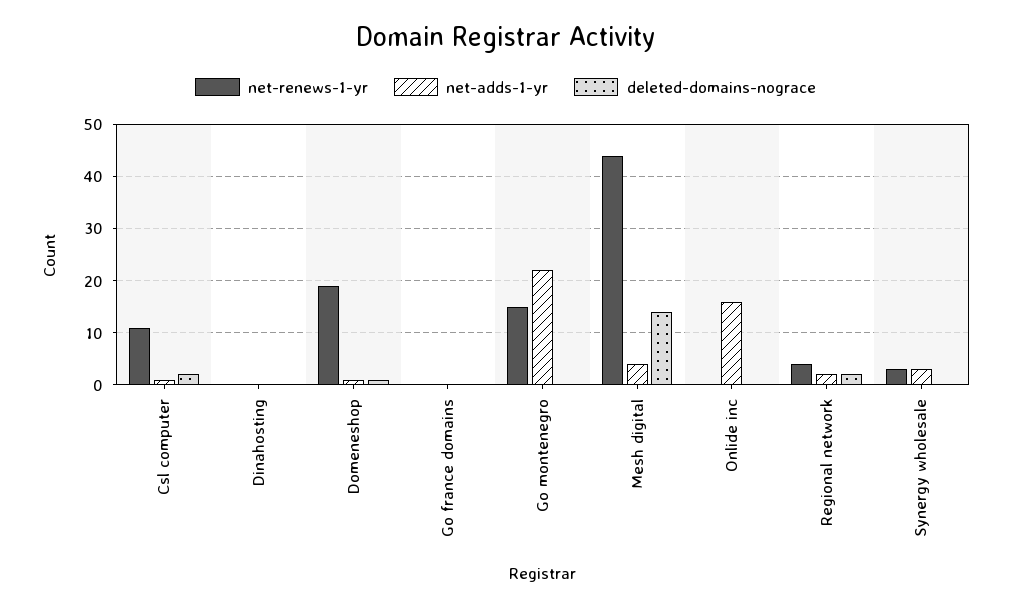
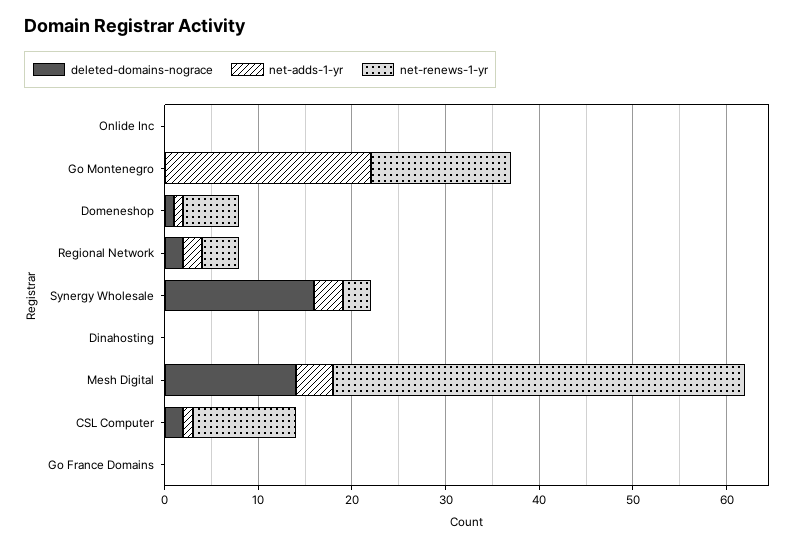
  {
    "net-renews-1-yr": {
      "Csl computer": 11,
      "Dinahosting": 0,
-     "Domeneshop": 20,
+     "Domeneshop": 6,
      "Go france domains": 0,
      "Go montenegro": 15,
      "Mesh digital": 44,
      "Onlide inc": 0,
      "Regional network": 4,
      "Synergy wholesale": 3
    },
    "net-adds-1-yr": {
      "Csl computer": 1,
      "Dinahosting": 0,
      "Domeneshop": 1,
      "Go france domains": 0,
      "Go montenegro": 22,
      "Mesh digital": 4,
-     "Onlide inc": 15,
+     "Onlide inc": 0,
      "Regional network": 2,
      "Synergy wholesale": 3
    },
    "deleted-domains-nograce": {
      "Csl computer": 2,
      "Dinahosting": 0,
      "Domeneshop": 1,
      "Go france domains": 0,
      "Go montenegro": 0,
      "Mesh digital": 14,
      "Onlide inc": 0,
      "Regional network": 2,
-     "Synergy wholesale": 0
+     "Synergy wholesale": 16
    }
  }

